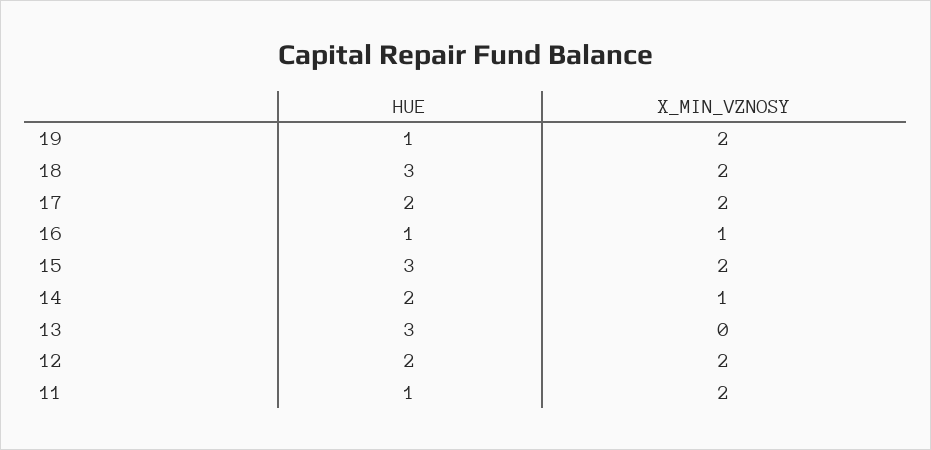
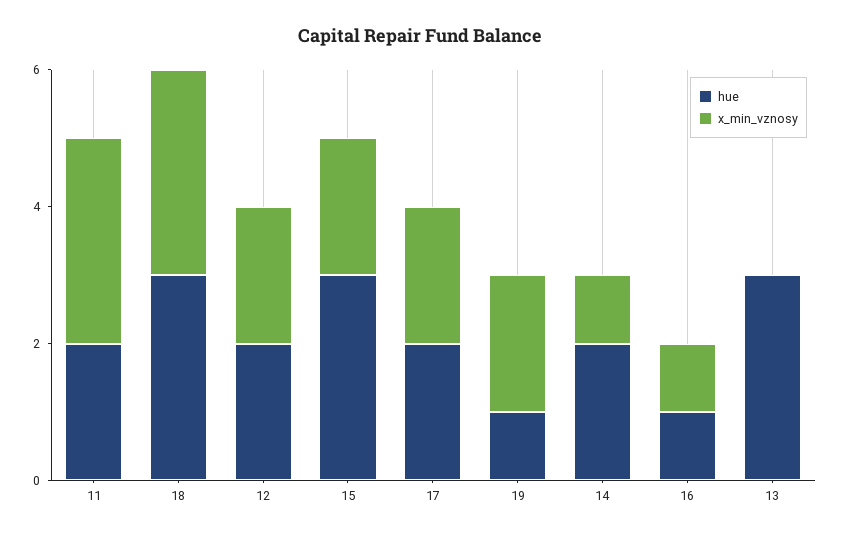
  {
    "HUE": {
      "19": 1,
      "18": 3,
      "17": 2,
      "16": 1,
      "15": 3,
      "14": 2,
      "13": 3,
      "12": 2,
-     "11": 1
+     "11": 2
    },
    "X_MIN_VZNOSY": {
      "19": 2,
-     "18": 2,
+     "18": 3,
      "17": 2,
      "16": 1,
      "15": 2,
      "14": 1,
      "13": 0,
      "12": 2,
-     "11": 2
+     "11": 3
    }
  }

